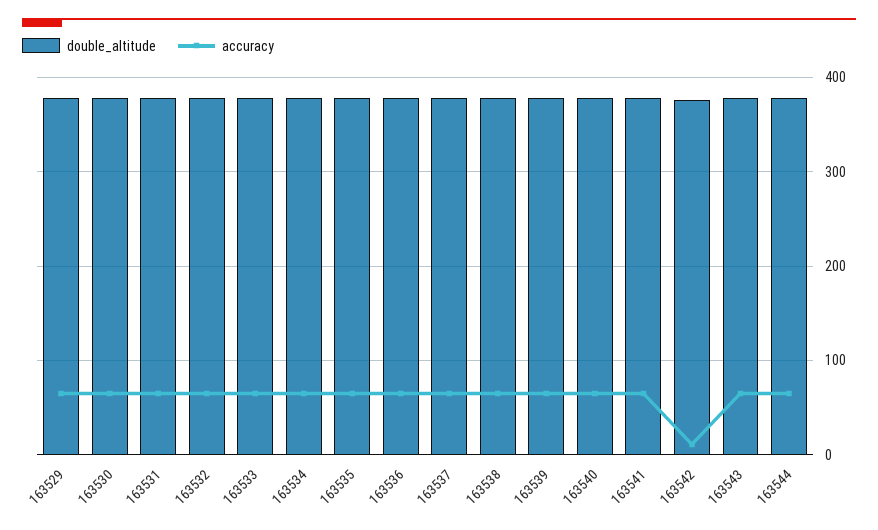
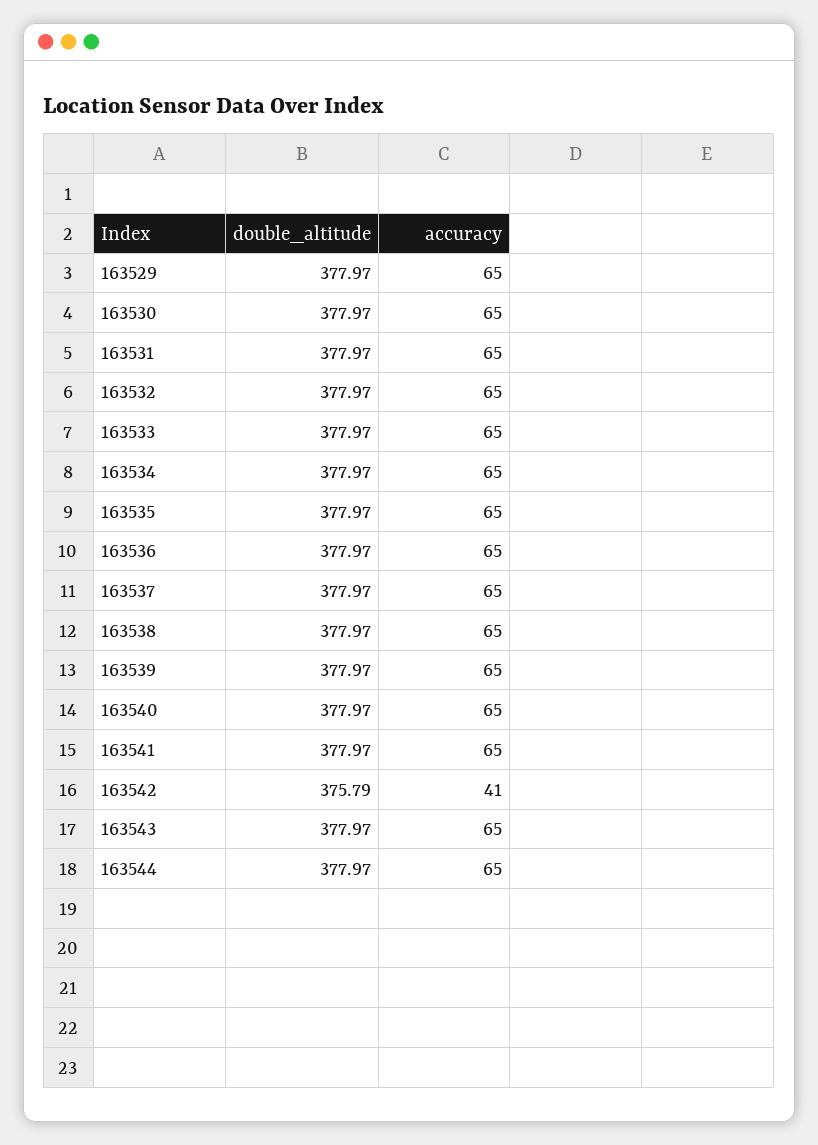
  {
    "double_altitude": {
      "163529": 377.97,
      "163530": 377.97,
      "163531": 377.97,
      "163532": 377.97,
      "163533": 377.97,
      "163534": 377.97,
      "163535": 377.97,
      "163536": 377.97,
      "163537": 377.97,
      "163538": 377.97,
      "163539": 377.97,
      "163540": 377.97,
      "163541": 377.97,
      "163542": 375.79,
      "163543": 377.97,
      "163544": 377.97
    },
    "accuracy": {
      "163529": 65,
      "163530": 65,
      "163531": 65,
      "163532": 65,
      "163533": 65,
      "163534": 65,
      "163535": 65,
      "163536": 65,
      "163537": 65,
      "163538": 65,
      "163539": 65,
      "163540": 65,
      "163541": 65,
-     "163542": 10,
+     "163542": 41,
      "163543": 65,
      "163544": 65
    }
  }

